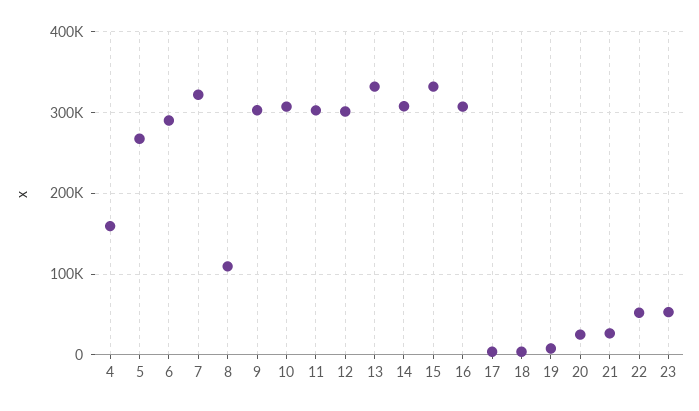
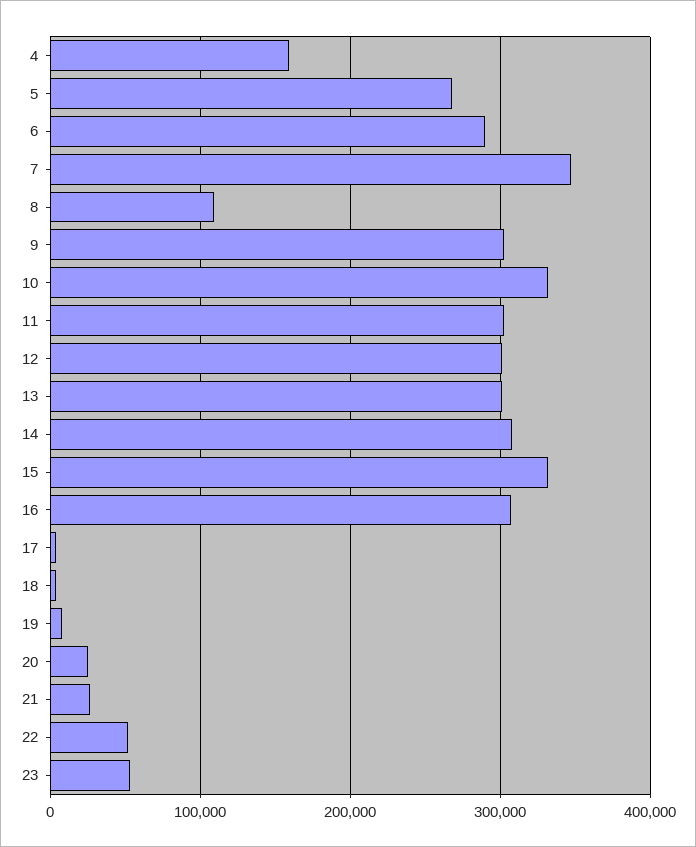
  {
    "4": 160000,
    "5": 270000,
    "6": 290000,
-   "7": 320000,
+   "7": 350000,
    "8": 110000,
    "9": 300000,
-   "10": 310000,
+   "10": 330000,
    "11": 300000,
    "12": 300000,
-   "13": 330000,
+   "13": 300000,
    "14": 310000,
    "15": 330000,
    "16": 310000,
    "17": 0,
    "18": 0,
    "19": 10000,
    "20": 30000,
    "21": 30000,
    "22": 50000,
    "23": 50000
  }

